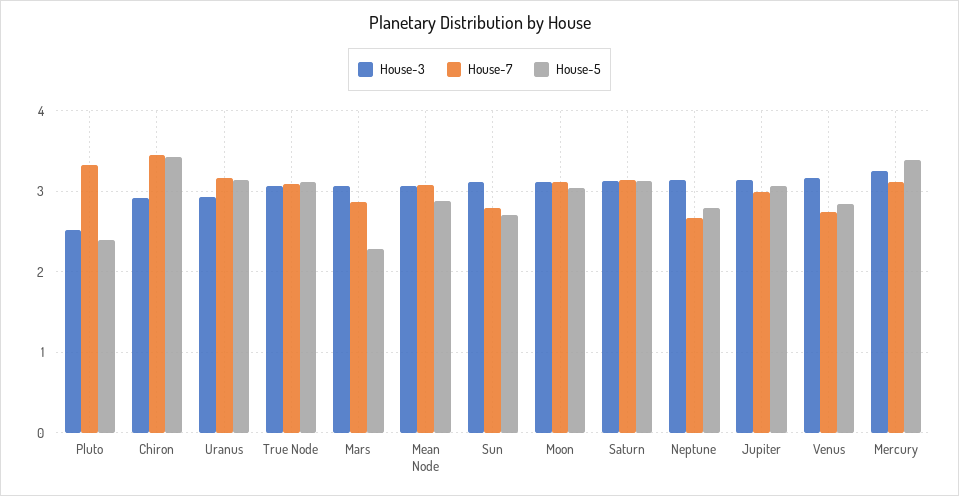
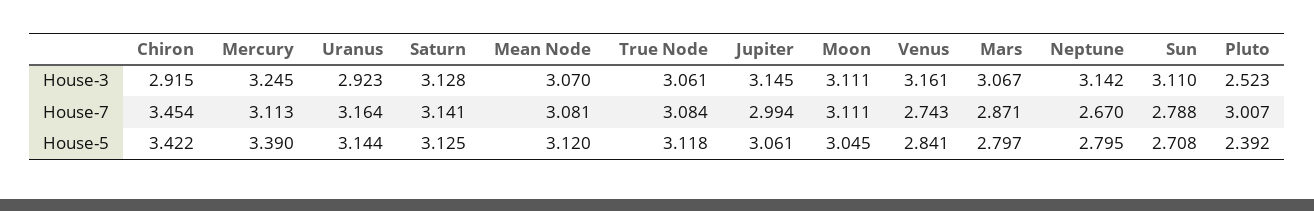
  {
    "House-3": {
      "Pluto": 2.523,
      "Chiron": 2.915,
      "Uranus": 2.923,
      "True Node": 3.061,
      "Mars": 3.067,
      "Mean Node": 3.07,
      "Sun": 3.11,
      "Moon": 3.111,
      "Saturn": 3.128,
      "Neptune": 3.142,
      "Jupiter": 3.145,
      "Venus": 3.161,
      "Mercury": 3.245
    },
    "House-7": {
-     "Pluto": 3.3,
+     "Pluto": 3.007,
      "Chiron": 3.454,
      "Uranus": 3.164,
      "True Node": 3.084,
      "Mars": 2.871,
      "Mean Node": 3.081,
      "Sun": 2.788,
      "Moon": 3.111,
      "Saturn": 3.141,
      "Neptune": 2.67,
      "Jupiter": 2.994,
      "Venus": 2.743,
      "Mercury": 3.113
    },
    "House-5": {
      "Pluto": 2.392,
      "Chiron": 3.422,
      "Uranus": 3.144,
      "True Node": 3.118,
-     "Mars": 2.3,
+     "Mars": 2.797,
-     "Mean Node": 2.9,
+     "Mean Node": 3.12,
      "Sun": 2.708,
      "Moon": 3.045,
      "Saturn": 3.125,
      "Neptune": 2.795,
      "Jupiter": 3.061,
      "Venus": 2.841,
      "Mercury": 3.39
    }
  }

